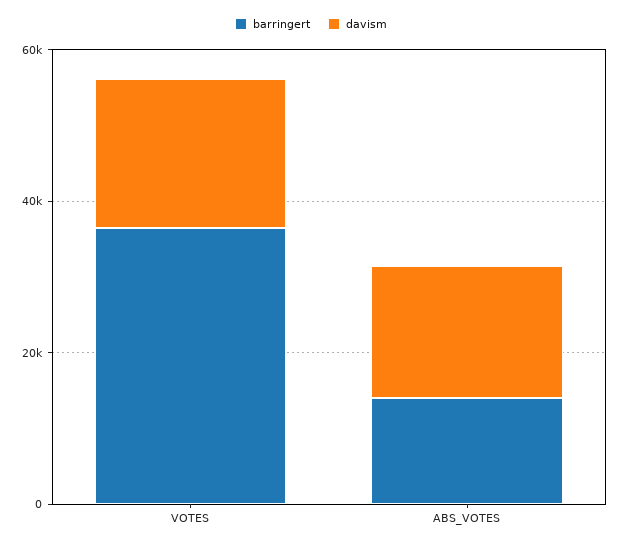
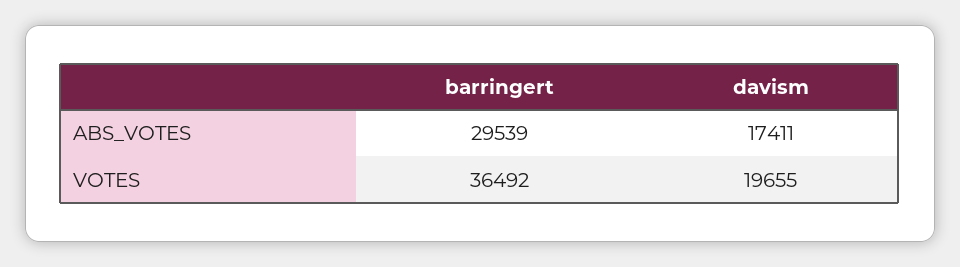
  {
    "barringert": {
      "VOTES": 36492,
-     "ABS_VOTES": 15000
+     "ABS_VOTES": 29539
    },
    "davism": {
      "VOTES": 19655,
      "ABS_VOTES": 17411
    }
  }

